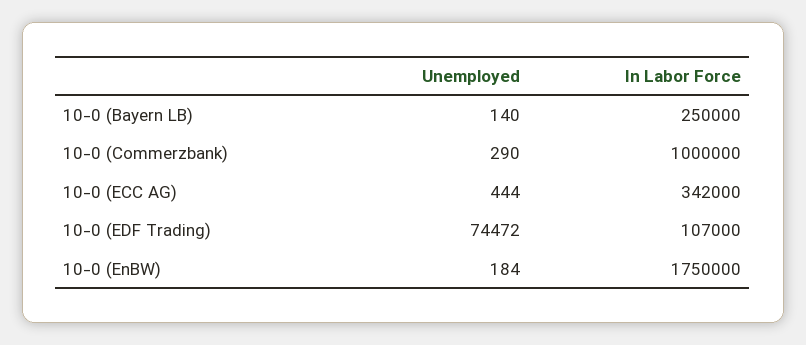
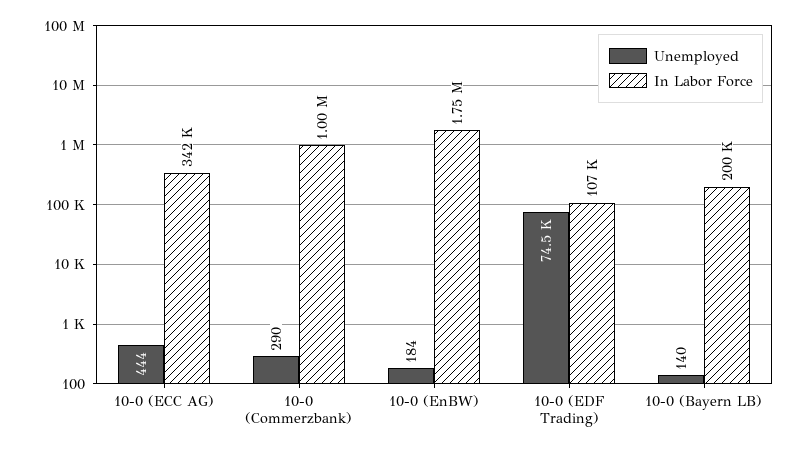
  {
    "Unemployed": {
      "10-0 (Bayern LB)": 140,
      "10-0 (Commerzbank)": 290,
      "10-0 (ECC AG)": 444,
      "10-0 (EDF Trading)": 74472,
      "10-0 (EnBW)": 184
    },
    "In Labor Force": {
-     "10-0 (Bayern LB)": 250000,
+     "10-0 (Bayern LB)": 200000,
      "10-0 (Commerzbank)": 1000000,
      "10-0 (ECC AG)": 342000,
      "10-0 (EDF Trading)": 107000,
      "10-0 (EnBW)": 1750000
    }
  }

